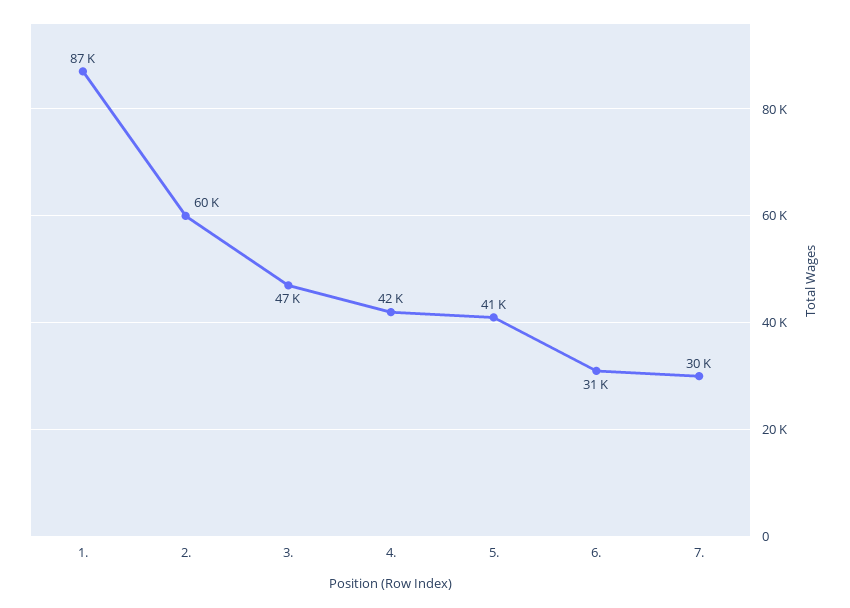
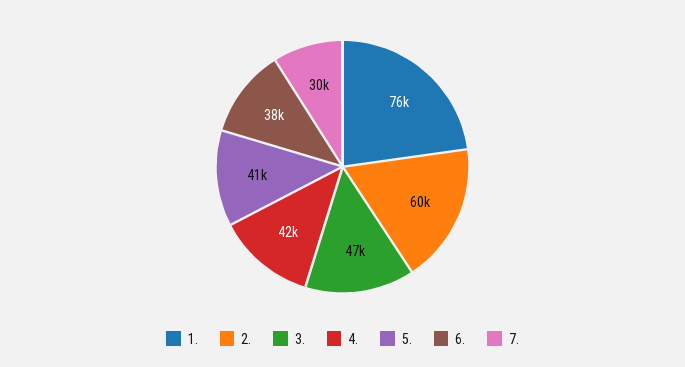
  {
-   "1.": 87000,
+   "1.": 76000,
    "2.": 60000,
    "3.": 47000,
    "4.": 42000,
    "5.": 41000,
-   "6.": 31000,
+   "6.": 38000,
    "7.": 30000
  }

